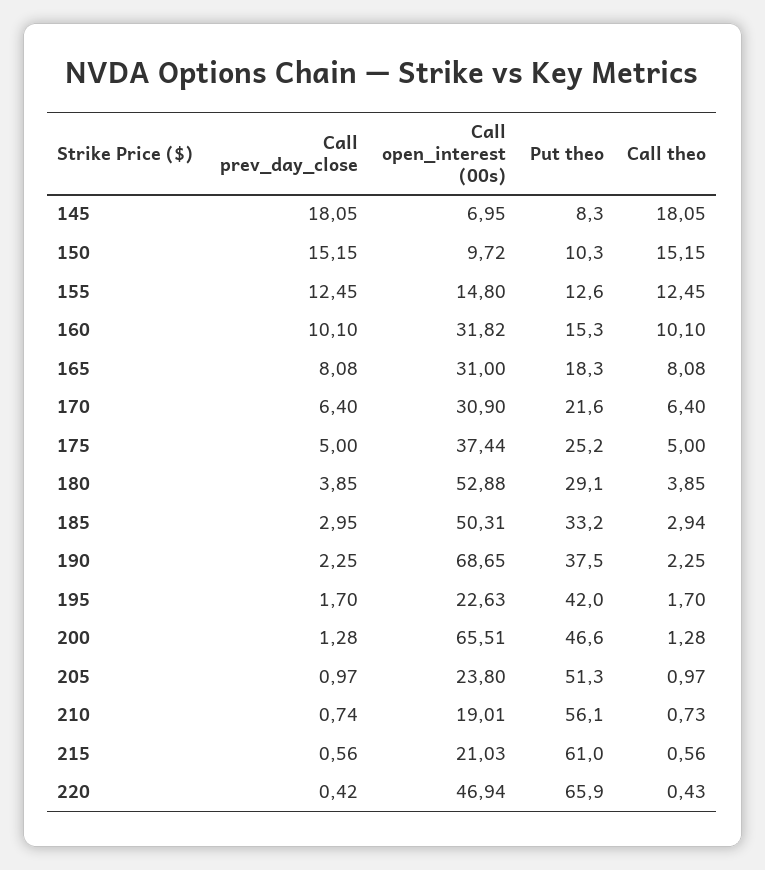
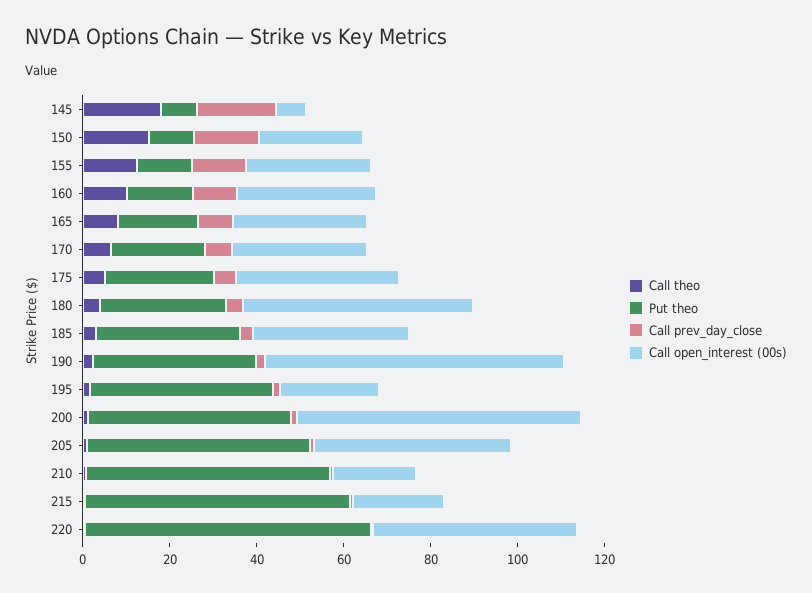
  {
    "Call prev_day_close": {
      "145": 18.05,
      "150": 15.15,
      "155": 12.45,
      "160": 10.1,
      "165": 8.08,
      "170": 6.4,
      "175": 5,
      "180": 3.85,
      "185": 2.95,
      "190": 2.25,
      "195": 1.7,
      "200": 1.28,
      "205": 0.97,
      "210": 0.74,
      "215": 0.56,
      "220": 0.42
    },
    "Call open_interest (00s)": {
      "145": 6.95,
-     "150": 9.72,
+     "150": 25,
-     "155": 14.8,
+     "155": 30,
      "160": 31.82,
      "165": 31,
      "170": 30.9,
      "175": 37.44,
      "180": 52.88,
-     "185": 50.31,
+     "185": 35,
      "190": 68.65,
      "195": 22.63,
      "200": 65.51,
-     "205": 23.8,
+     "205": 45,
      "210": 19.01,
      "215": 21.03,
      "220": 46.94
    },
    "Put theo": {
      "145": 8.3,
      "150": 10.3,
      "155": 12.6,
      "160": 15.3,
      "165": 18.3,
      "170": 21.6,
      "175": 25.2,
      "180": 29.1,
      "185": 33.2,
      "190": 37.5,
      "195": 42,
      "200": 46.6,
      "205": 51.3,
      "210": 56.1,
      "215": 61,
      "220": 65.9
    },
    "Call theo": {
      "145": 18.05,
      "150": 15.15,
      "155": 12.45,
      "160": 10.1,
      "165": 8.08,
      "170": 6.4,
      "175": 5,
      "180": 3.85,
      "185": 2.94,
      "190": 2.25,
      "195": 1.7,
      "200": 1.28,
      "205": 0.97,
      "210": 0.73,
      "215": 0.56,
      "220": 0.43
    }
  }

